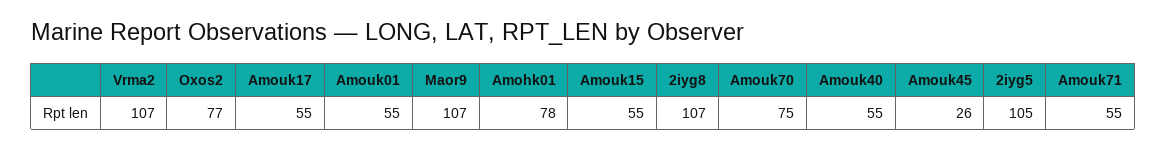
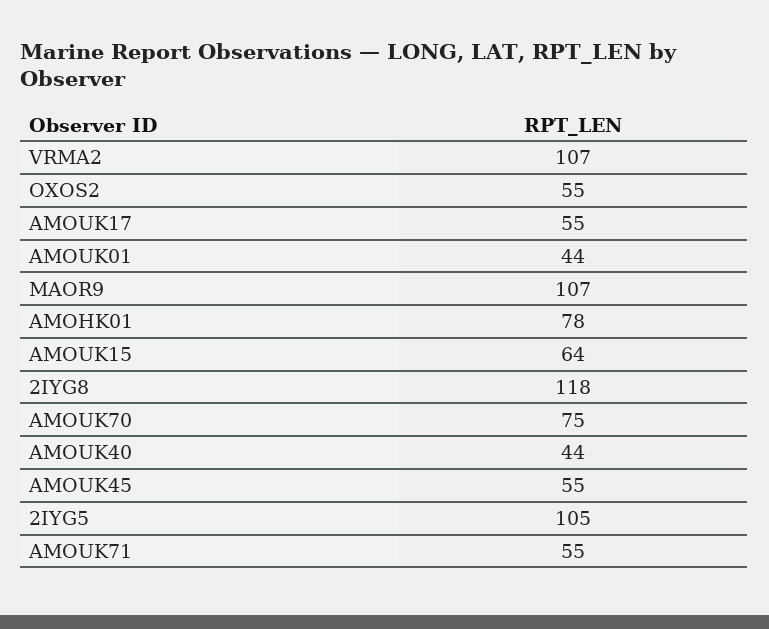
  {
    "Vrma2": 107,
-   "Oxos2": 77,
+   "Oxos2": 55,
    "Amouk17": 55,
-   "Amouk01": 55,
+   "Amouk01": 44,
    "Maor9": 107,
    "Amohk01": 78,
-   "Amouk15": 55,
+   "Amouk15": 64,
-   "2iyg8": 107,
+   "2iyg8": 118,
    "Amouk70": 75,
-   "Amouk40": 55,
+   "Amouk40": 44,
-   "Amouk45": 26,
+   "Amouk45": 55,
    "2iyg5": 105,
    "Amouk71": 55
  }

